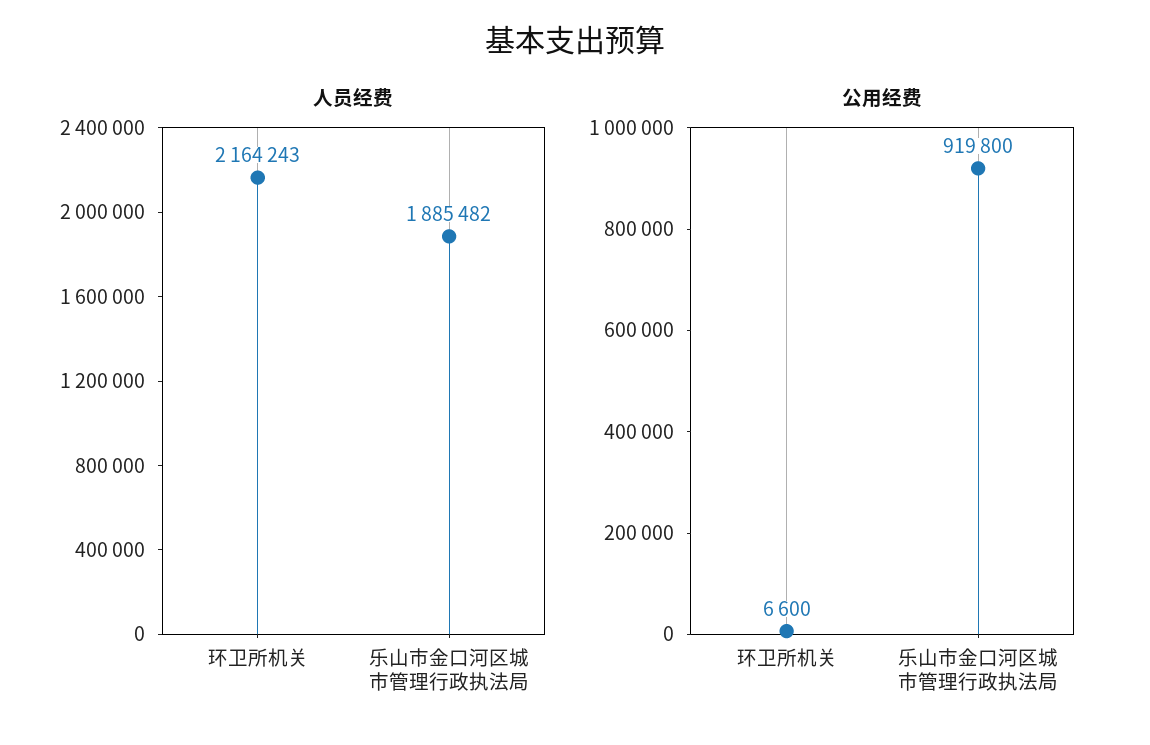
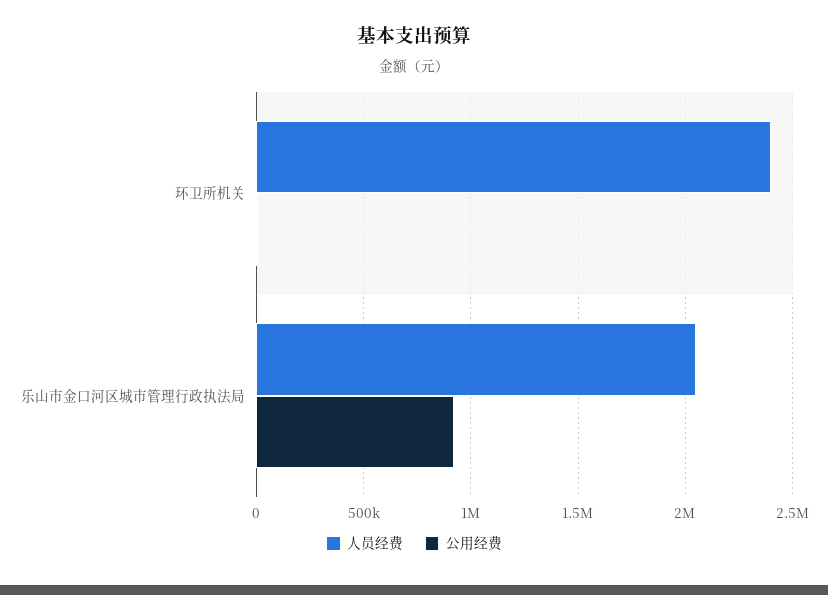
  {
    "人员经费": {
-     "环卫所机关": 2164243,
+     "环卫所机关": 2400000,
-     "乐山市金口河区城市管理行政执法局": 1885482
+     "乐山市金口河区城市管理行政执法局": 2050000
    },
    "公用经费": {
      "环卫所机关": 6600,
      "乐山市金口河区城市管理行政执法局": 919800
    }
  }

